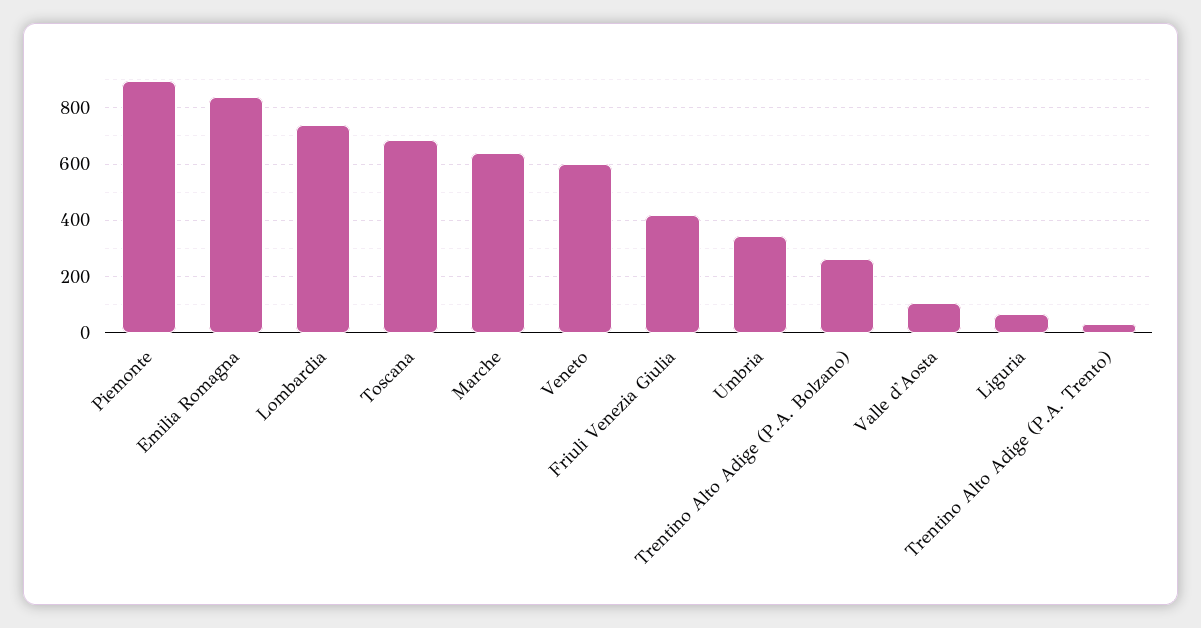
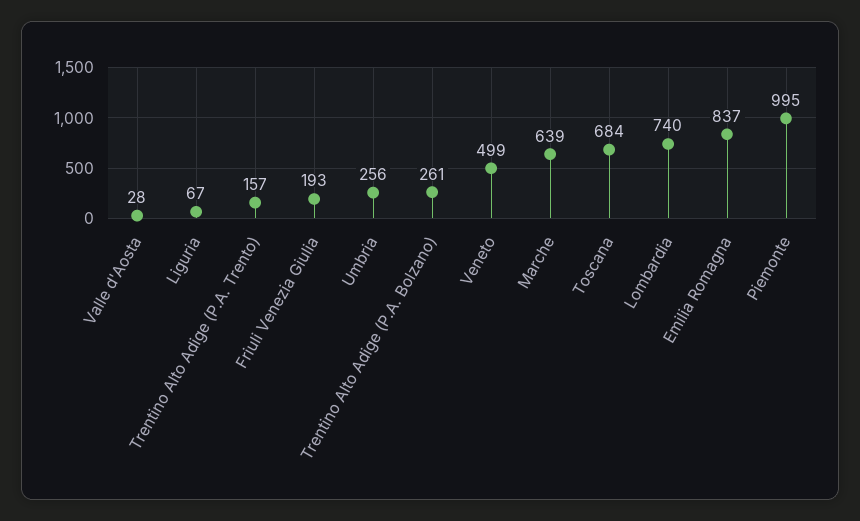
  {
-   "Piemonte": 900,
+   "Piemonte": 995,
    "Emilia Romagna": 837,
    "Lombardia": 740,
    "Toscana": 684,
    "Marche": 639,
-   "Veneto": 600,
+   "Veneto": 499,
-   "Friuli Venezia Giulia": 425,
+   "Friuli Venezia Giulia": 193,
-   "Umbria": 350,
+   "Umbria": 256,
    "Trentino Alto Adige (P.A. Bolzano)": 261,
-   "Valle d'Aosta": 100,
+   "Valle d'Aosta": 28,
    "Liguria": 67,
-   "Trentino Alto Adige (P.A. Trento)": 25
+   "Trentino Alto Adige (P.A. Trento)": 157
  }

